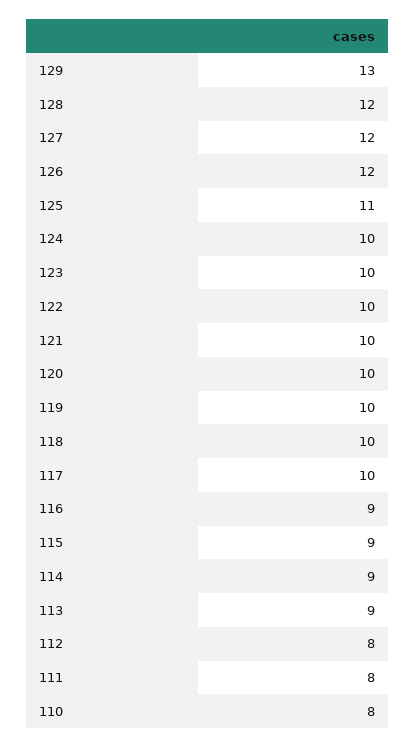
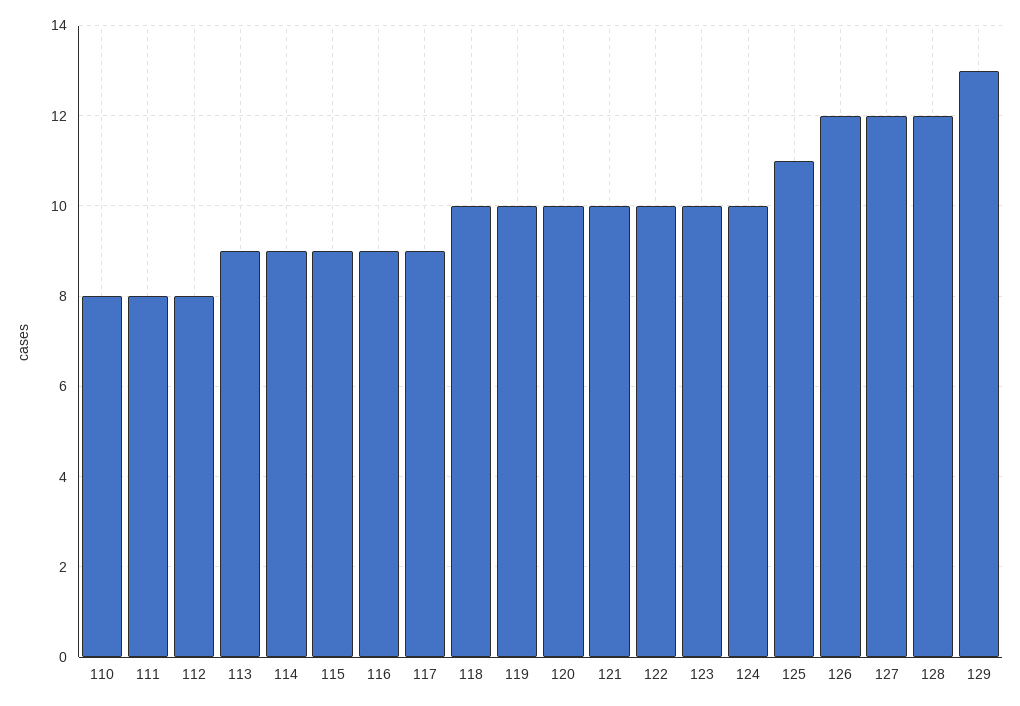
  {
    "129": 13,
    "128": 12,
    "127": 12,
    "126": 12,
    "125": 11,
    "124": 10,
    "123": 10,
    "122": 10,
    "121": 10,
    "120": 10,
    "119": 10,
    "118": 10,
-   "117": 10,
+   "117": 9,
    "116": 9,
    "115": 9,
    "114": 9,
    "113": 9,
    "112": 8,
    "111": 8,
    "110": 8
  }

